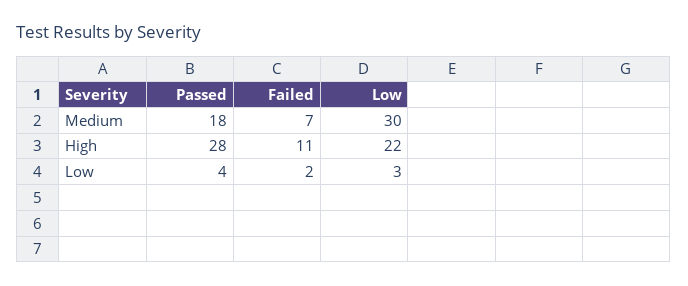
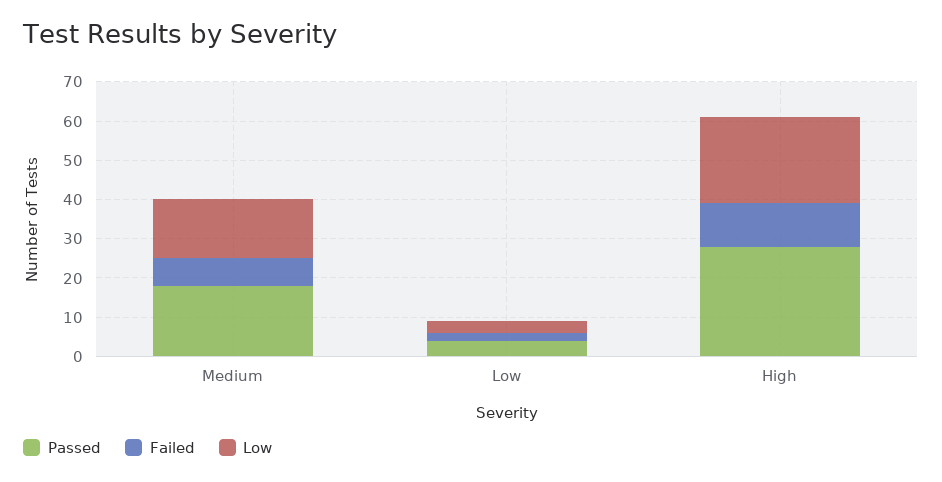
  {
    "Passed": {
      "Medium": 18,
      "High": 28,
      "Low": 4
    },
    "Failed": {
      "Medium": 7,
      "High": 11,
      "Low": 2
    },
    "Low": {
-     "Medium": 30,
+     "Medium": 15,
      "High": 22,
      "Low": 3
    }
  }

